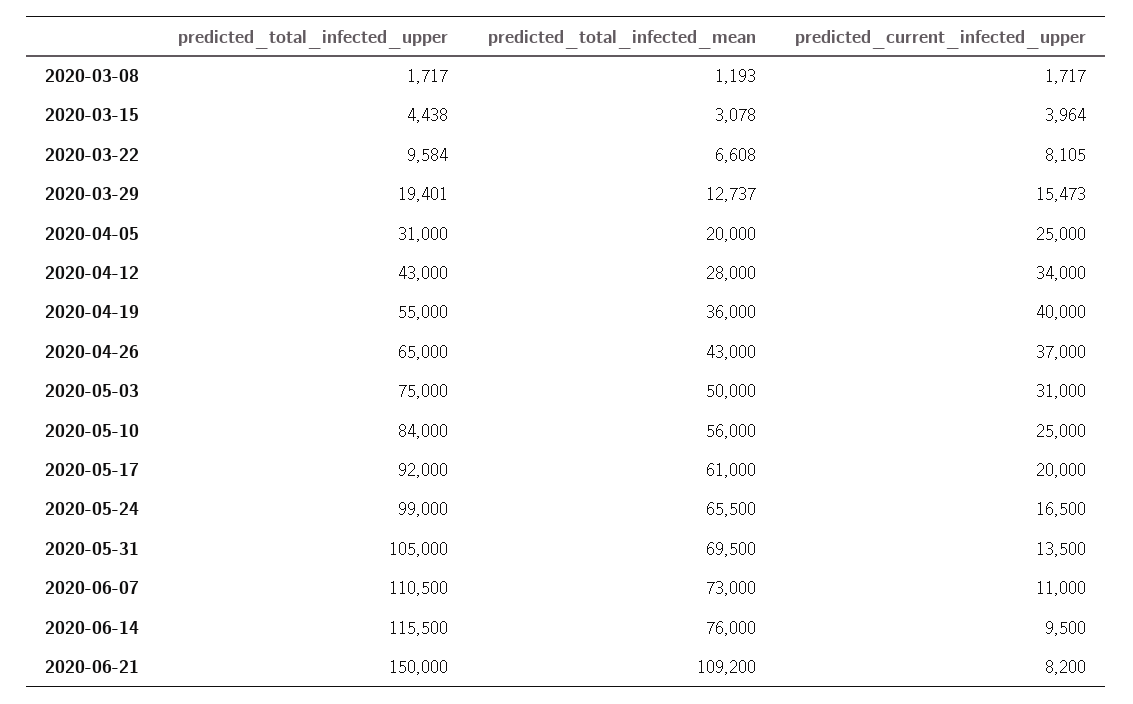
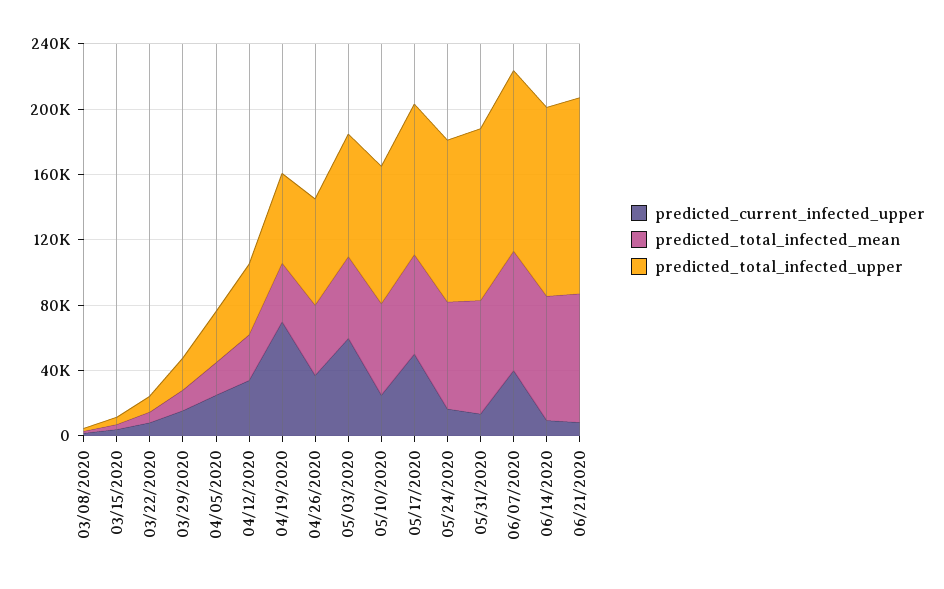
  {
    "predicted_total_infected_upper": {
      "2020-03-08": 1717,
      "2020-03-15": 4438,
      "2020-03-22": 9584,
      "2020-03-29": 19401,
      "2020-04-05": 31000,
      "2020-04-12": 43000,
      "2020-04-19": 55000,
      "2020-04-26": 65000,
      "2020-05-03": 75000,
      "2020-05-10": 84000,
      "2020-05-17": 92000,
      "2020-05-24": 99000,
      "2020-05-31": 105000,
      "2020-06-07": 110500,
      "2020-06-14": 115500,
-     "2020-06-21": 150000
+     "2020-06-21": 120000
    },
    "predicted_total_infected_mean": {
      "2020-03-08": 1193,
      "2020-03-15": 3078,
      "2020-03-22": 6608,
      "2020-03-29": 12737,
      "2020-04-05": 20000,
      "2020-04-12": 28000,
      "2020-04-19": 36000,
      "2020-04-26": 43000,
      "2020-05-03": 50000,
      "2020-05-10": 56000,
      "2020-05-17": 61000,
      "2020-05-24": 65500,
      "2020-05-31": 69500,
      "2020-06-07": 73000,
      "2020-06-14": 76000,
-     "2020-06-21": 109200
+     "2020-06-21": 80000
    },
    "predicted_current_infected_upper": {
      "2020-03-08": 1717,
      "2020-03-15": 3964,
      "2020-03-22": 8105,
      "2020-03-29": 15473,
      "2020-04-05": 25000,
      "2020-04-12": 34000,
-     "2020-04-19": 40000,
+     "2020-04-19": 70000,
      "2020-04-26": 37000,
-     "2020-05-03": 31000,
+     "2020-05-03": 60000,
      "2020-05-10": 25000,
-     "2020-05-17": 20000,
+     "2020-05-17": 50000,
      "2020-05-24": 16500,
      "2020-05-31": 13500,
-     "2020-06-07": 11000,
+     "2020-06-07": 40000,
      "2020-06-14": 9500,
      "2020-06-21": 8200
    }
  }

